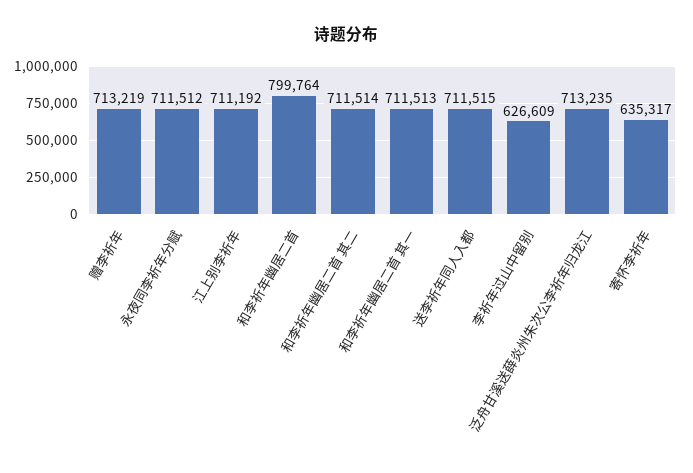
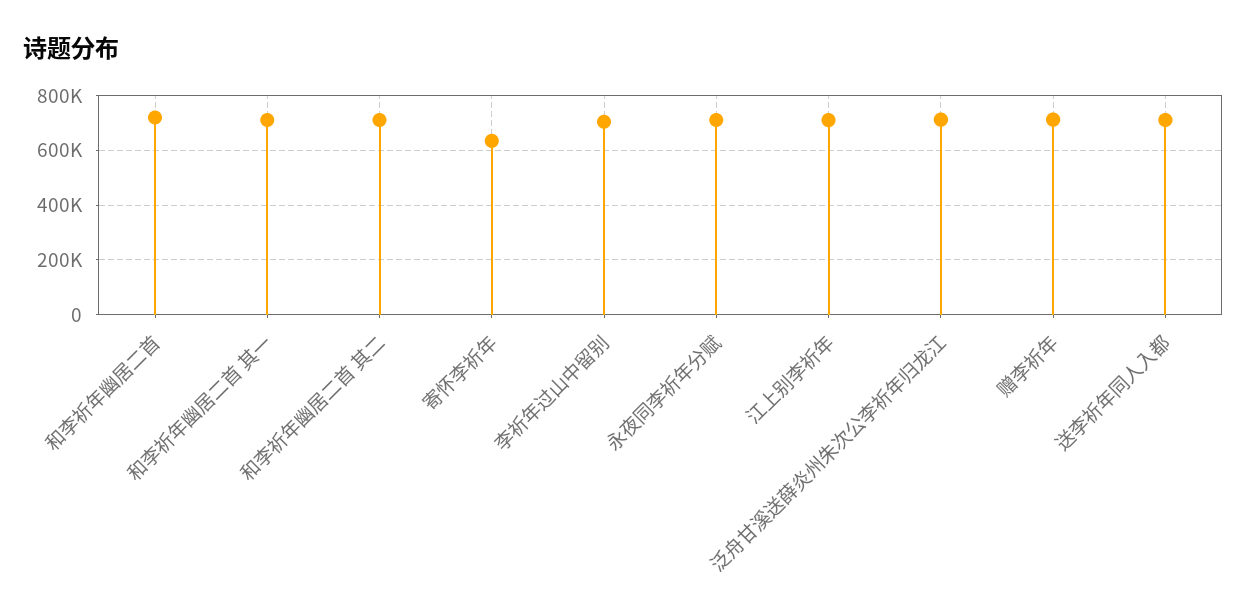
  {
    "赠李祈年": 713219,
    "永夜同李祈年分赋": 711512,
    "江上别李祈年": 711192,
-   "和李祈年幽居二首": 799764,
+   "和李祈年幽居二首": 725000,
    "和李祈年幽居二首 其二": 711514,
    "和李祈年幽居二首 其一": 711513,
    "送李祈年同人入都": 711515,
-   "李祈年过山中留别": 626609,
+   "李祈年过山中留别": 700000,
    "泛舟甘溪送薛炎州朱次公李祈年归龙江": 713235,
    "寄怀李祈年": 635317
  }

